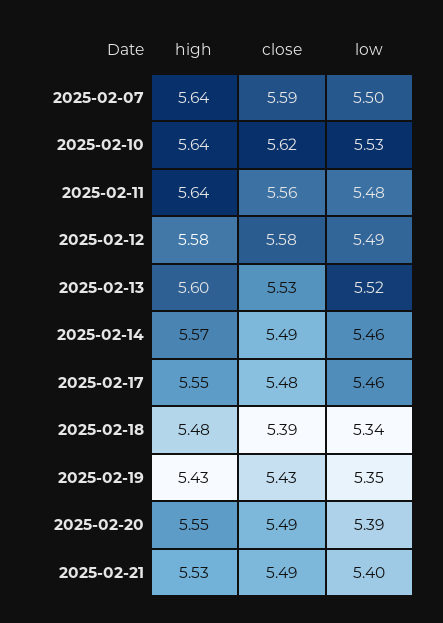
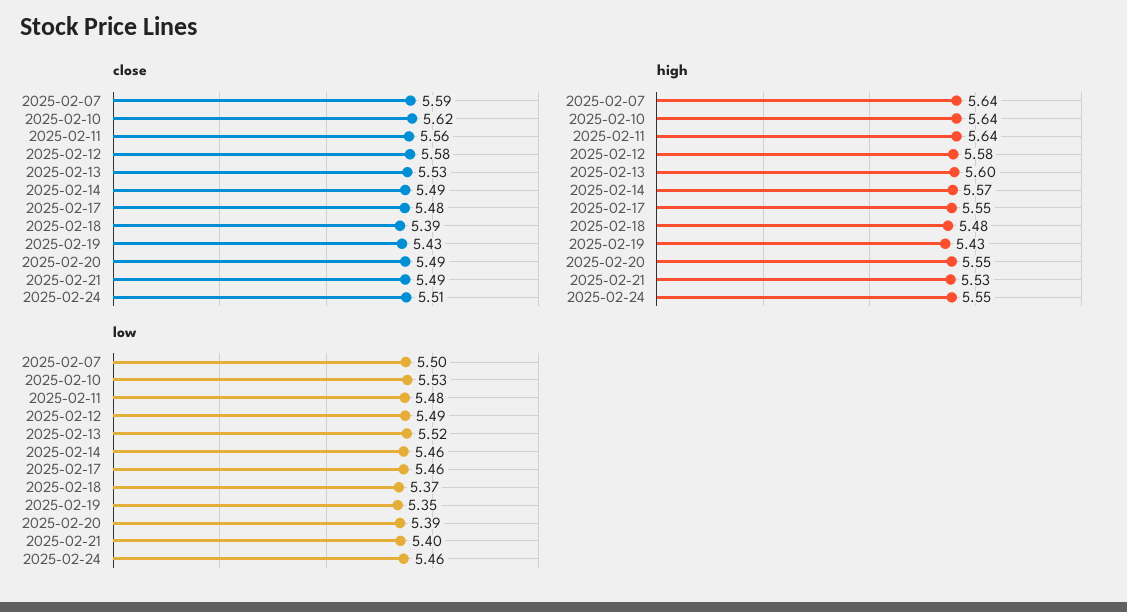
  {
    "high": {
      "2025-02-07": 5.64,
      "2025-02-10": 5.64,
      "2025-02-11": 5.64,
      "2025-02-12": 5.58,
      "2025-02-13": 5.6,
      "2025-02-14": 5.57,
      "2025-02-17": 5.55,
      "2025-02-18": 5.48,
      "2025-02-19": 5.43,
      "2025-02-20": 5.55,
-     "2025-02-21": 5.53
+     "2025-02-21": 5.53,
+     "2025-02-24": 5.55
    },
    "close": {
      "2025-02-07": 5.59,
      "2025-02-10": 5.62,
      "2025-02-11": 5.56,
      "2025-02-12": 5.58,
      "2025-02-13": 5.53,
      "2025-02-14": 5.49,
      "2025-02-17": 5.48,
      "2025-02-18": 5.39,
      "2025-02-19": 5.43,
      "2025-02-20": 5.49,
-     "2025-02-21": 5.49
+     "2025-02-21": 5.49,
+     "2025-02-24": 5.51
    },
    "low": {
      "2025-02-07": 5.5,
      "2025-02-10": 5.53,
      "2025-02-11": 5.48,
      "2025-02-12": 5.49,
      "2025-02-13": 5.52,
      "2025-02-14": 5.46,
      "2025-02-17": 5.46,
-     "2025-02-18": 5.34,
+     "2025-02-18": 5.37,
      "2025-02-19": 5.35,
      "2025-02-20": 5.39,
-     "2025-02-21": 5.4
+     "2025-02-21": 5.4,
+     "2025-02-24": 5.46
    }
  }

